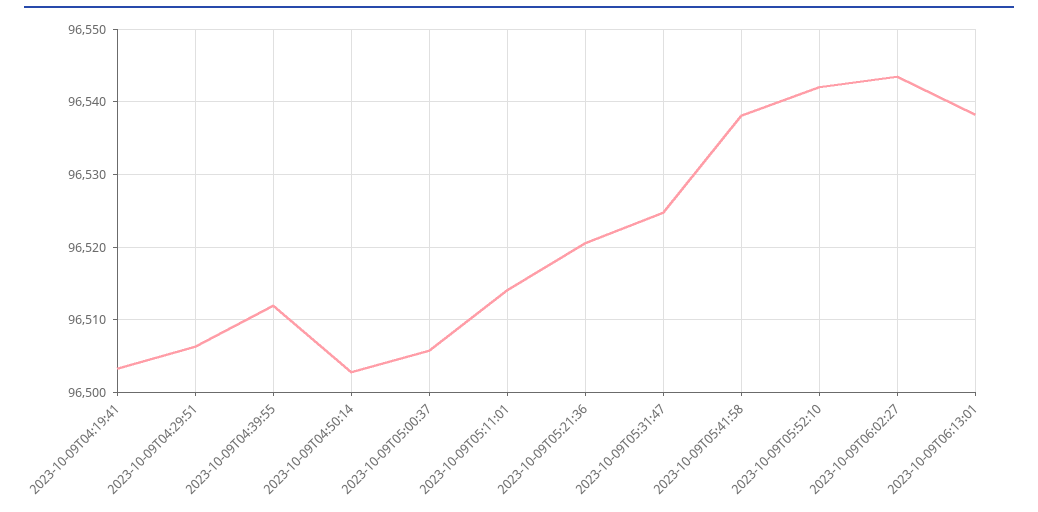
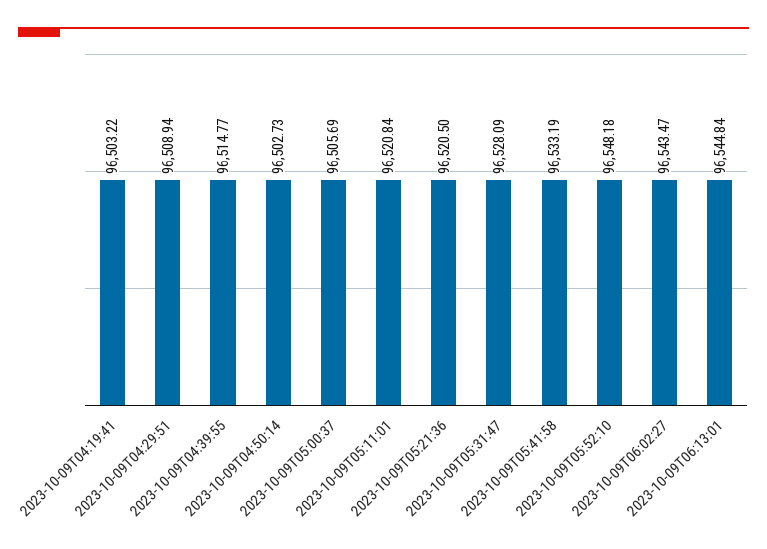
  {
    "2023-10-09T04:19:41": 96503.22,
-   "2023-10-09T04:29:51": 96506,
+   "2023-10-09T04:29:51": 96508.94,
-   "2023-10-09T04:39:55": 96512,
+   "2023-10-09T04:39:55": 96514.77,
    "2023-10-09T04:50:14": 96502.73,
    "2023-10-09T05:00:37": 96505.69,
-   "2023-10-09T05:11:01": 96514,
+   "2023-10-09T05:11:01": 96520.84,
    "2023-10-09T05:21:36": 96520.5,
-   "2023-10-09T05:31:47": 96525,
+   "2023-10-09T05:31:47": 96528.09,
-   "2023-10-09T05:41:58": 96538,
+   "2023-10-09T05:41:58": 96533.19,
-   "2023-10-09T05:52:10": 96542,
+   "2023-10-09T05:52:10": 96548.18,
    "2023-10-09T06:02:27": 96543.47,
-   "2023-10-09T06:13:01": 96538
+   "2023-10-09T06:13:01": 96544.84
  }

